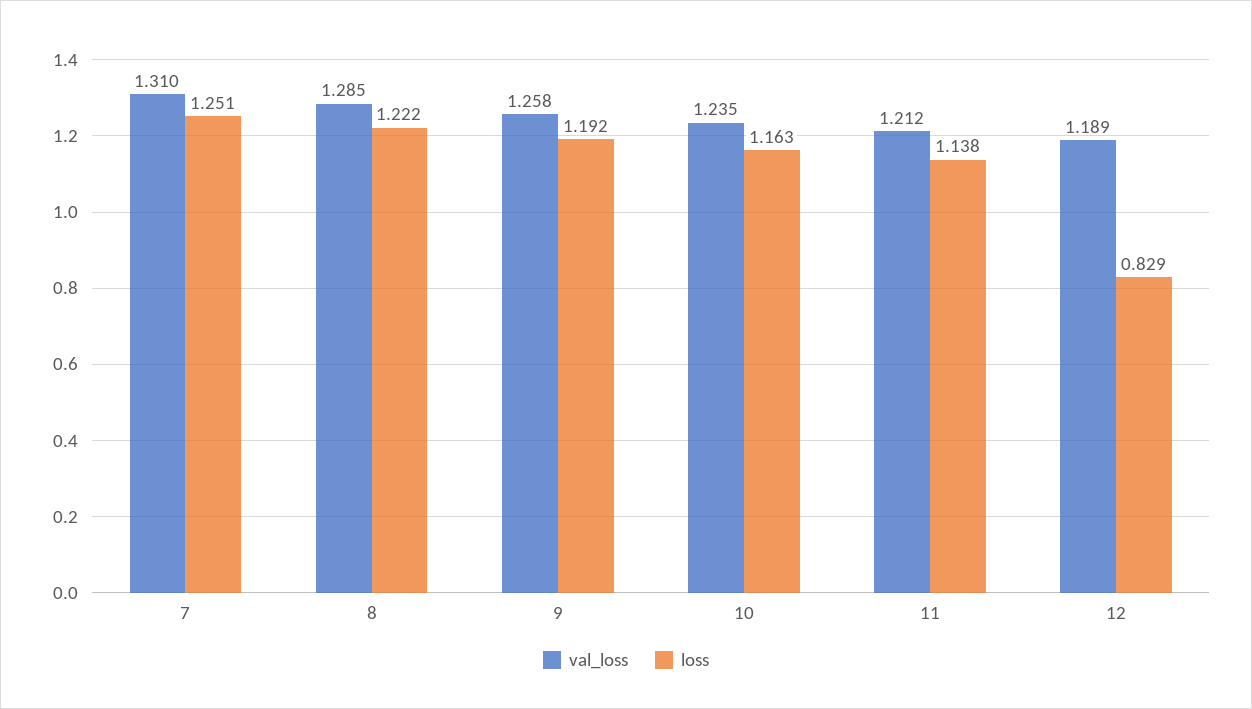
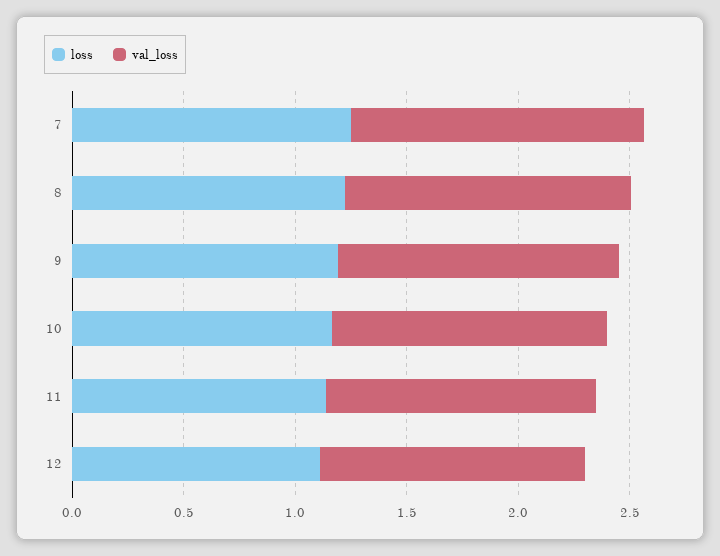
  {
    "val_loss": {
      "7": 1.31,
      "8": 1.285,
      "9": 1.258,
      "10": 1.235,
      "11": 1.212,
      "12": 1.189
    },
    "loss": {
      "7": 1.251,
      "8": 1.222,
      "9": 1.192,
      "10": 1.163,
      "11": 1.138,
-     "12": 0.829
+     "12": 1.1
    }
  }

